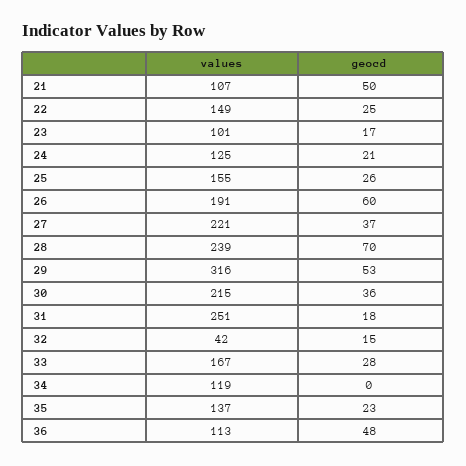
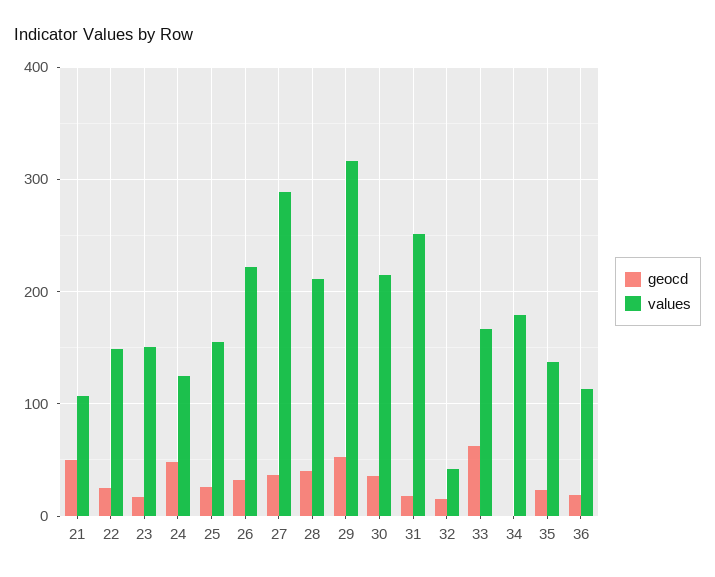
  {
    "values": {
      "21": 107,
      "22": 149,
-     "23": 101,
+     "23": 150,
      "24": 125,
      "25": 155,
-     "26": 191,
+     "26": 220,
-     "27": 221,
+     "27": 290,
-     "28": 239,
+     "28": 210,
      "29": 316,
      "30": 215,
      "31": 251,
      "32": 42,
      "33": 167,
-     "34": 119,
+     "34": 180,
      "35": 137,
      "36": 113
    },
    "geocd": {
      "21": 50,
      "22": 25,
      "23": 17,
-     "24": 21,
+     "24": 50,
      "25": 26,
-     "26": 60,
+     "26": 30,
      "27": 37,
-     "28": 70,
+     "28": 40,
      "29": 53,
      "30": 36,
      "31": 18,
      "32": 15,
-     "33": 28,
+     "33": 60,
      "34": 0,
      "35": 23,
-     "36": 48
+     "36": 20
    }
  }

